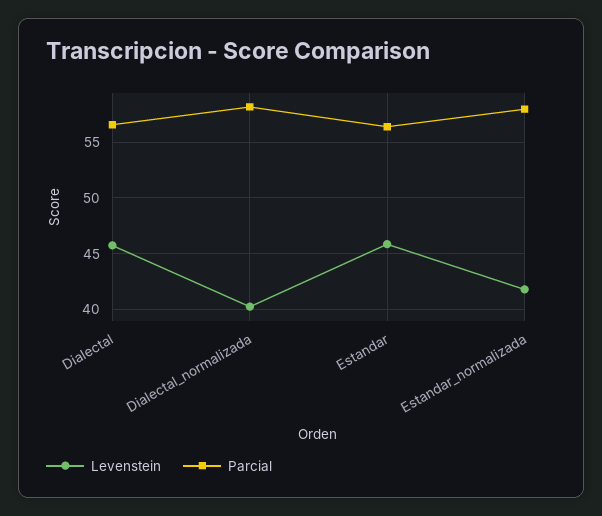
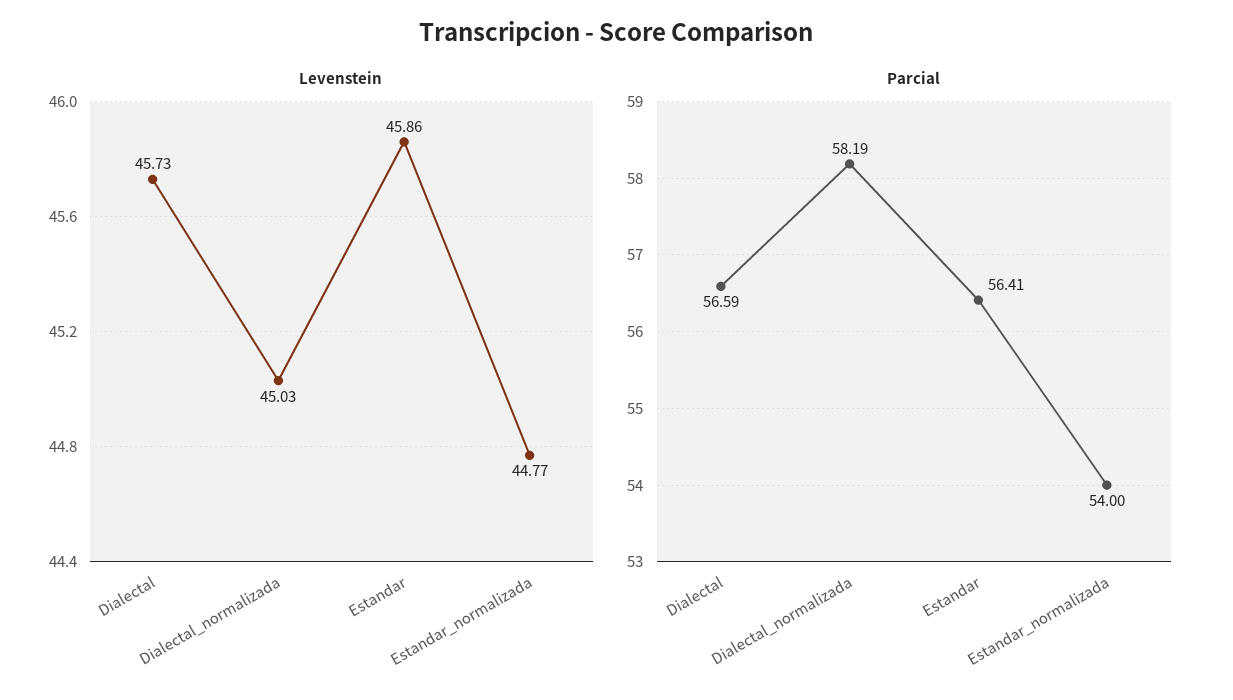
  {
    "Levenstein": {
      "Dialectal": 45.73,
-     "Dialectal_normalizada": 40,
+     "Dialectal_normalizada": 45.03,
      "Estandar": 45.86,
-     "Estandar_normalizada": 42
+     "Estandar_normalizada": 44.77
    },
    "Parcial": {
      "Dialectal": 56.59,
      "Dialectal_normalizada": 58.19,
      "Estandar": 56.41,
-     "Estandar_normalizada": 58
+     "Estandar_normalizada": 54
    }
  }

